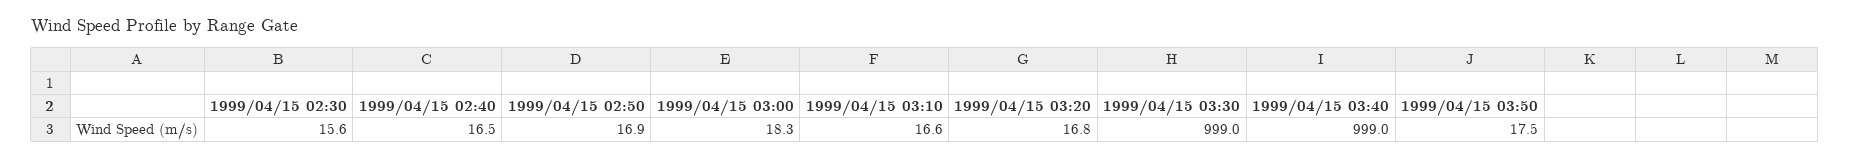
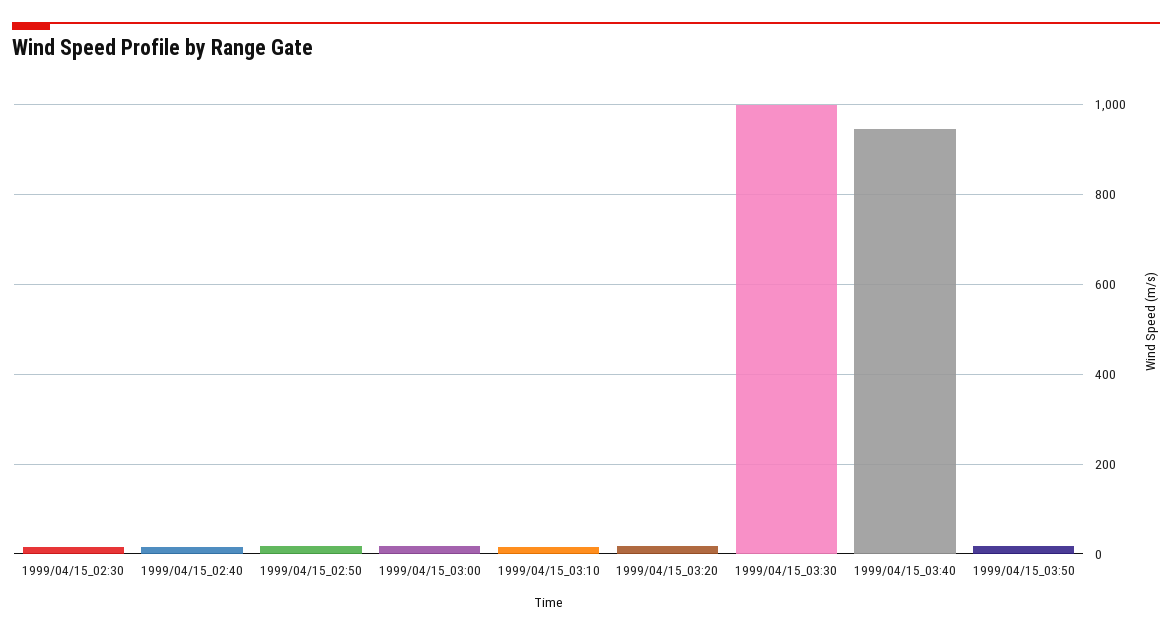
  {
    "1999/04/15 02:30": 15.6,
    "1999/04/15 02:40": 16.5,
    "1999/04/15 02:50": 16.9,
    "1999/04/15 03:00": 18.3,
    "1999/04/15 03:10": 16.6,
    "1999/04/15 03:20": 16.8,
    "1999/04/15 03:30": 999,
-   "1999/04/15 03:40": 999,
+   "1999/04/15 03:40": 940,
    "1999/04/15 03:50": 17.5
  }

